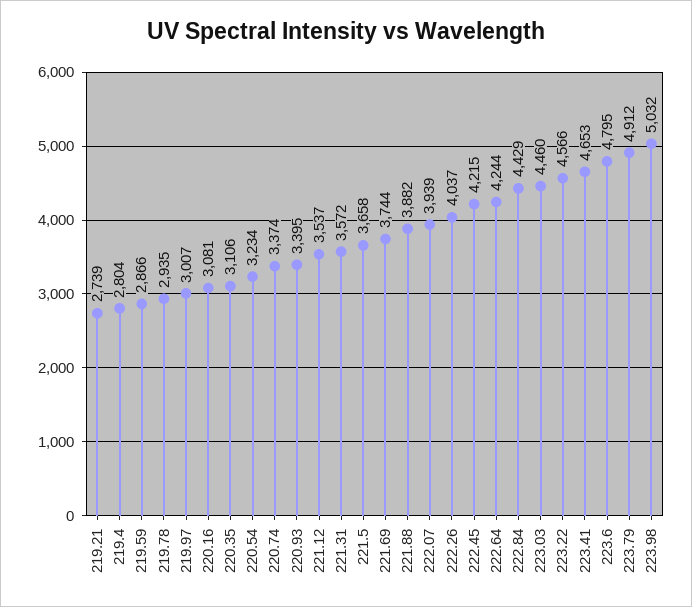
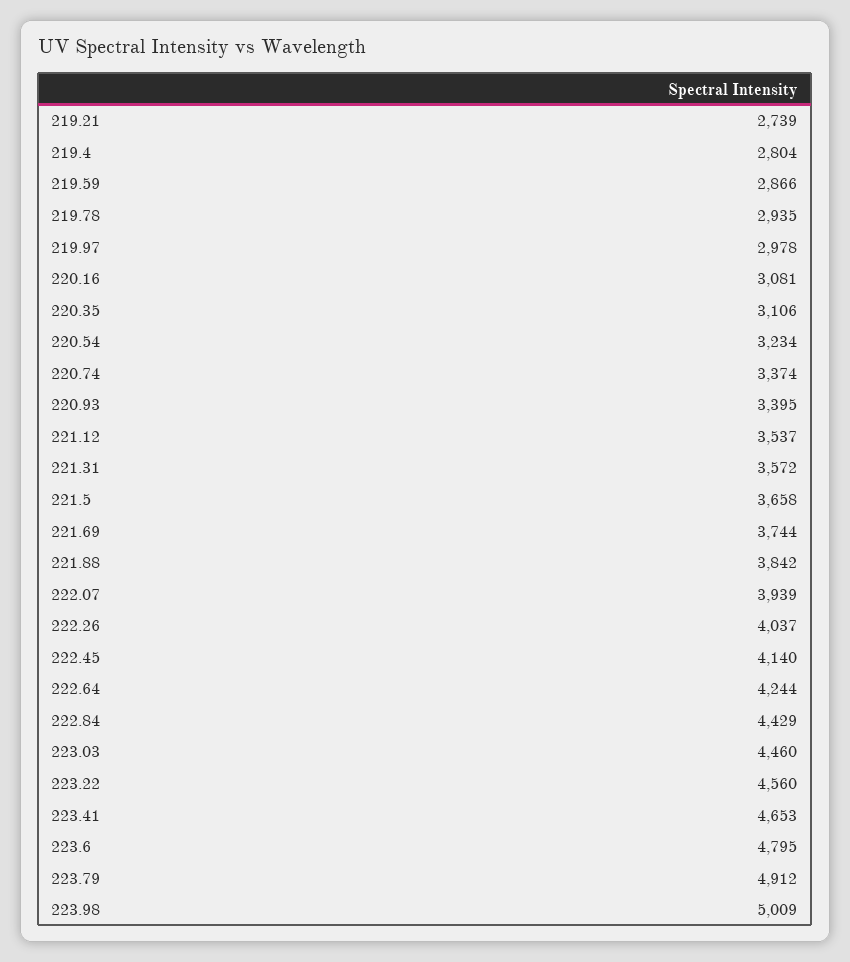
  {
    "219.21": 2739,
    "219.4": 2804,
    "219.59": 2866,
    "219.78": 2935,
-   "219.97": 3007,
+   "219.97": 2978,
    "220.16": 3081,
    "220.35": 3106,
    "220.54": 3234,
    "220.74": 3374,
    "220.93": 3395,
    "221.12": 3537,
    "221.31": 3572,
    "221.5": 3658,
    "221.69": 3744,
-   "221.88": 3882,
+   "221.88": 3842,
    "222.07": 3939,
    "222.26": 4037,
-   "222.45": 4215,
+   "222.45": 4140,
    "222.64": 4244,
    "222.84": 4429,
    "223.03": 4460,
-   "223.22": 4566,
+   "223.22": 4560,
    "223.41": 4653,
    "223.6": 4795,
    "223.79": 4912,
-   "223.98": 5032
+   "223.98": 5009
  }

